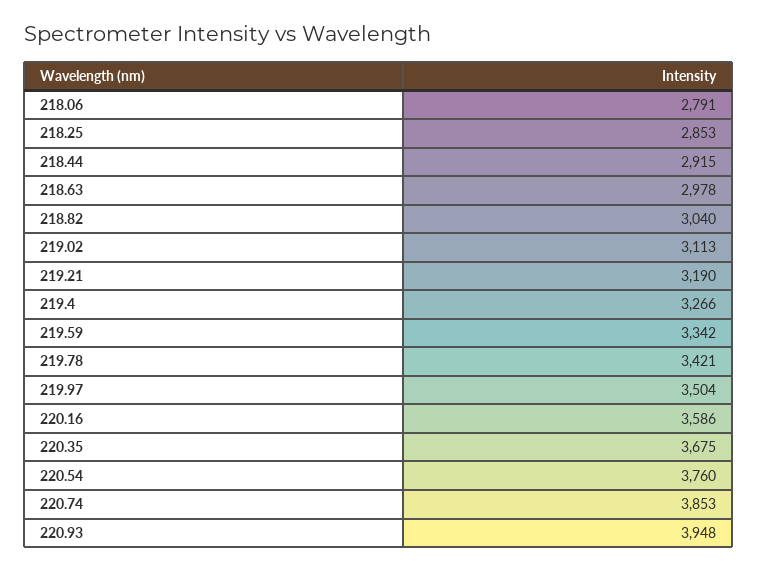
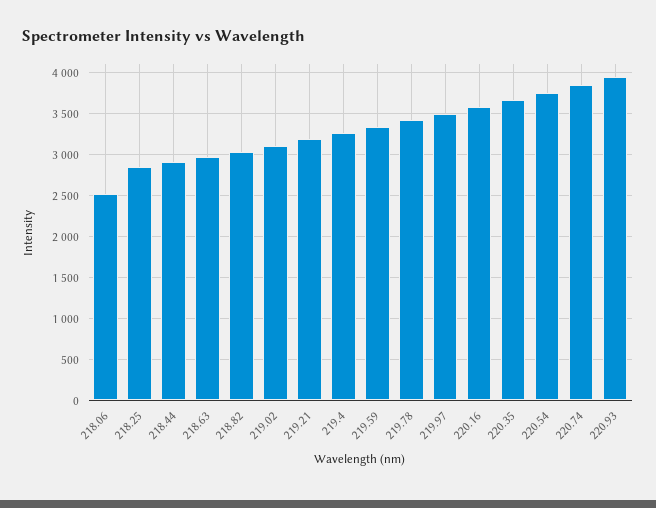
  {
-   "218.06": 2791,
+   "218.06": 2500,
    "218.25": 2853,
    "218.44": 2915,
    "218.63": 2978,
    "218.82": 3040,
    "219.02": 3113,
    "219.21": 3190,
    "219.4": 3266,
    "219.59": 3342,
    "219.78": 3421,
    "219.97": 3504,
    "220.16": 3586,
    "220.35": 3675,
    "220.54": 3760,
    "220.74": 3853,
    "220.93": 3948
  }

